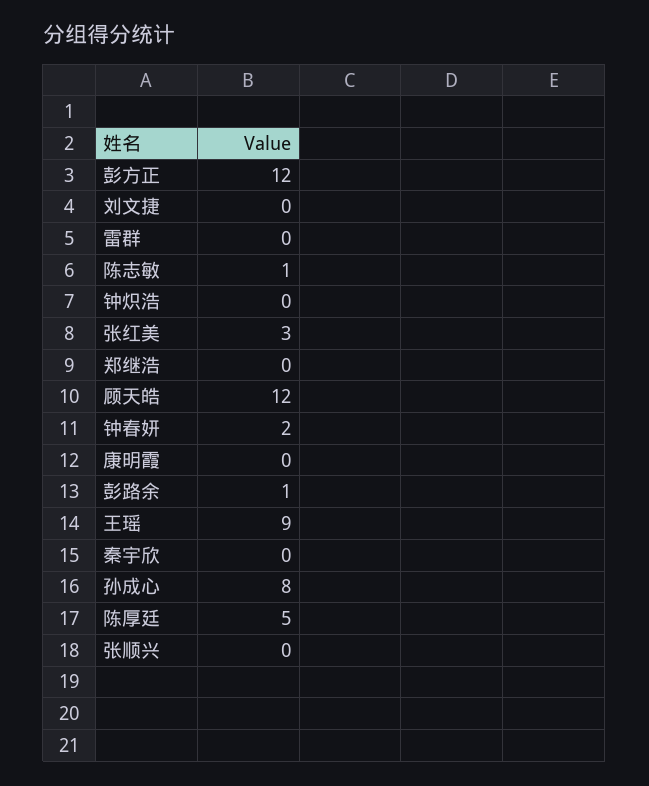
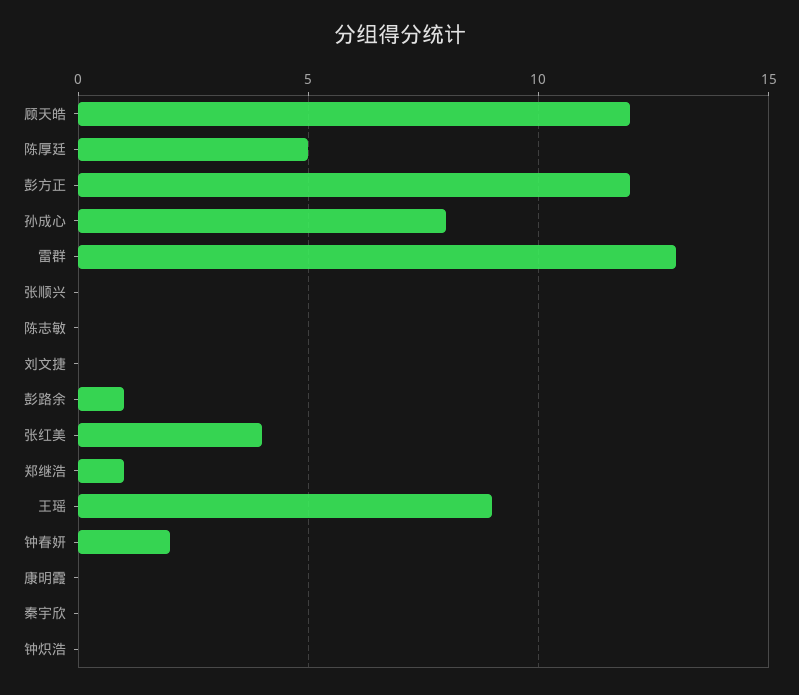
  {
    "彭方正": 12,
    "刘文捷": 0,
-   "雷群": 0,
+   "雷群": 13,
-   "陈志敏": 1,
+   "陈志敏": 0,
    "钟炽浩": 0,
-   "张红美": 3,
+   "张红美": 4,
-   "郑继浩": 0,
+   "郑继浩": 1,
    "顾天皓": 12,
    "钟春妍": 2,
    "康明霞": 0,
    "彭路余": 1,
    "王瑶": 9,
    "秦宇欣": 0,
    "孙成心": 8,
    "陈厚廷": 5,
    "张顺兴": 0
  }

